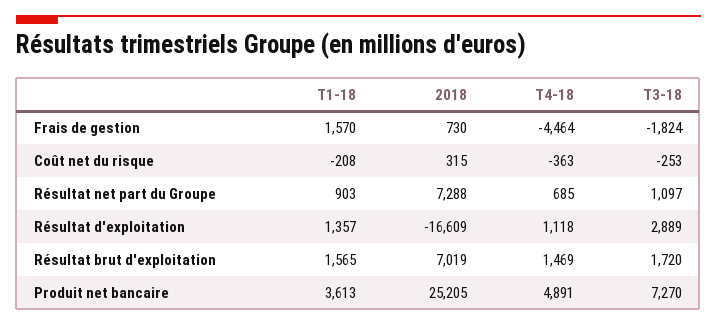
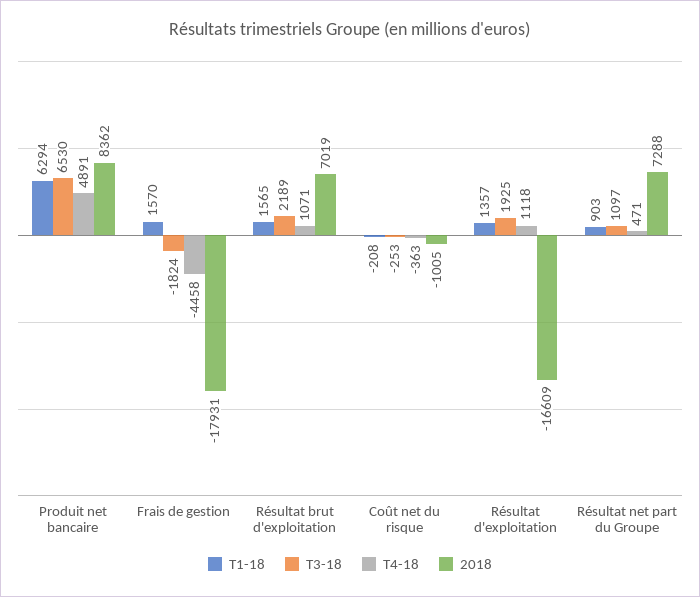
  {
    "T1-18": {
      "Frais de gestion": 1570,
      "Coût net du risque": -208,
      "Résultat net part du Groupe": 903,
      "Résultat d'exploitation": 1357,
      "Résultat brut d'exploitation": 1565,
-     "Produit net bancaire": 3613
+     "Produit net bancaire": 6294
    },
    "2018": {
-     "Frais de gestion": 730,
+     "Frais de gestion": -17931,
-     "Coût net du risque": 315,
+     "Coût net du risque": -1005,
      "Résultat net part du Groupe": 7288,
      "Résultat d'exploitation": -16609,
      "Résultat brut d'exploitation": 7019,
-     "Produit net bancaire": 25205
+     "Produit net bancaire": 8362
    },
    "T4-18": {
-     "Frais de gestion": -4464,
+     "Frais de gestion": -4458,
      "Coût net du risque": -363,
-     "Résultat net part du Groupe": 685,
+     "Résultat net part du Groupe": 471,
      "Résultat d'exploitation": 1118,
-     "Résultat brut d'exploitation": 1469,
+     "Résultat brut d'exploitation": 1071,
      "Produit net bancaire": 4891
    },
    "T3-18": {
      "Frais de gestion": -1824,
      "Coût net du risque": -253,
      "Résultat net part du Groupe": 1097,
-     "Résultat d'exploitation": 2889,
+     "Résultat d'exploitation": 1925,
-     "Résultat brut d'exploitation": 1720,
+     "Résultat brut d'exploitation": 2189,
-     "Produit net bancaire": 7270
+     "Produit net bancaire": 6530
    }
  }

